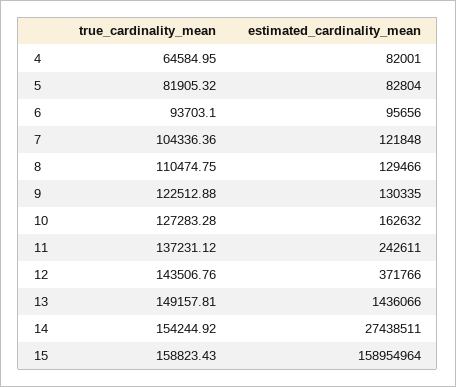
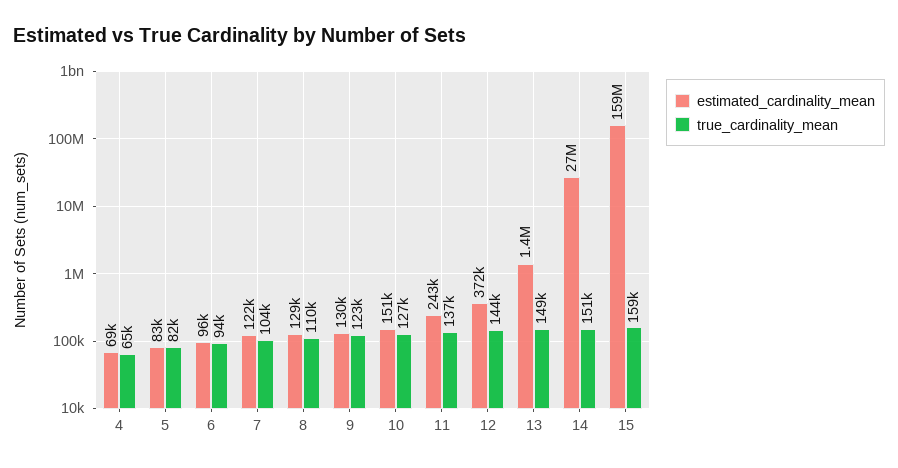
  {
    "true_cardinality_mean": {
      "4": 64584.95,
      "5": 81905.32,
      "6": 93703.1,
      "7": 104336.36,
      "8": 110474.75,
      "9": 122512.88,
      "10": 127283.28,
      "11": 137231.12,
      "12": 143506.76,
      "13": 149157.81,
-     "14": 154244.92,
+     "14": 151000,
      "15": 158823.43
    },
    "estimated_cardinality_mean": {
-     "4": 82001,
+     "4": 69000,
      "5": 82804,
      "6": 95656,
      "7": 121848,
      "8": 129466,
      "9": 130335,
-     "10": 162632,
+     "10": 151000,
      "11": 242611,
      "12": 371766,
      "13": 1436066,
      "14": 27438511,
      "15": 158954964
    }
  }

